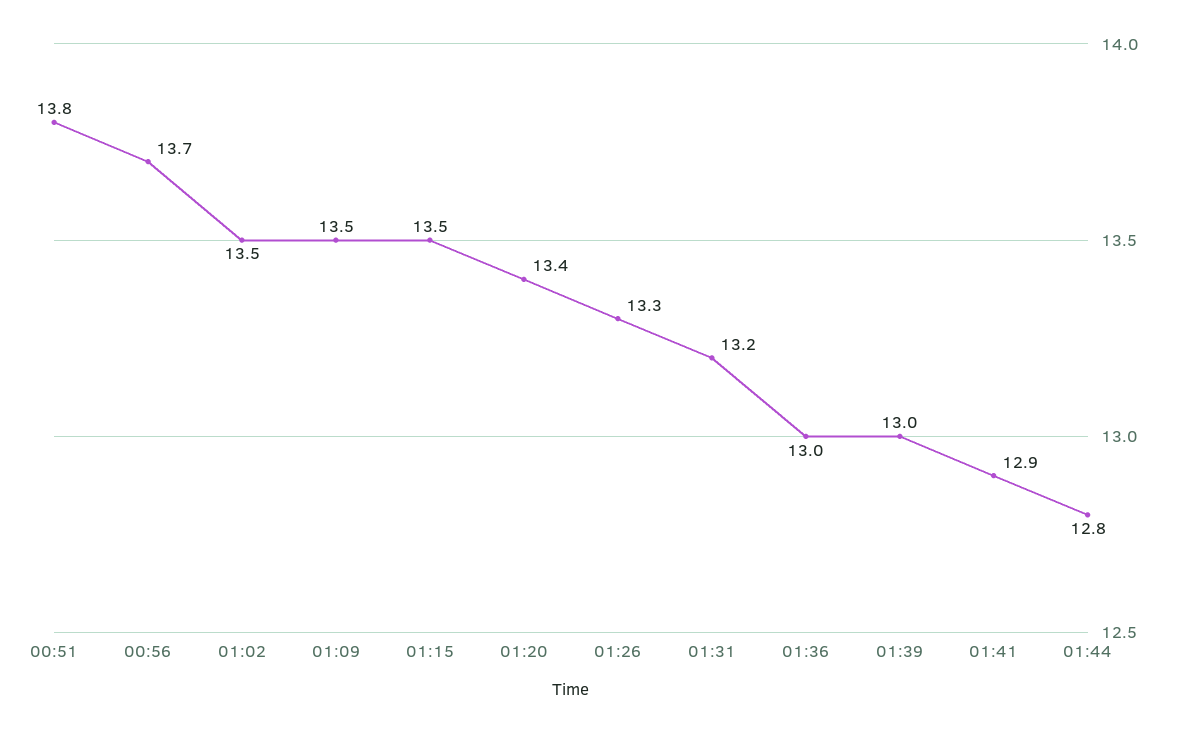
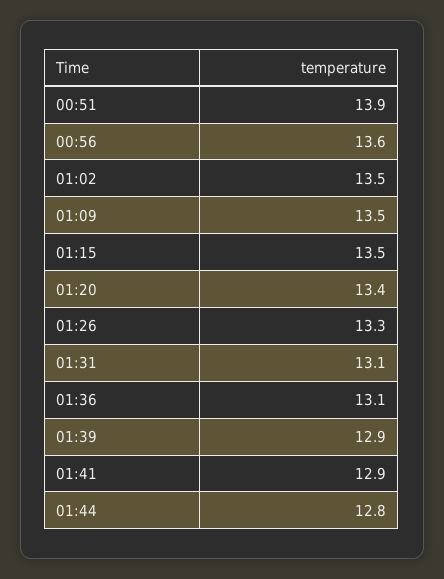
  {
-   "00:51": 13.8,
+   "00:51": 13.9,
-   "00:56": 13.7,
+   "00:56": 13.6,
    "01:02": 13.5,
    "01:09": 13.5,
    "01:15": 13.5,
    "01:20": 13.4,
    "01:26": 13.3,
-   "01:31": 13.2,
+   "01:31": 13.1,
-   "01:36": 13,
+   "01:36": 13.1,
-   "01:39": 13,
+   "01:39": 12.9,
    "01:41": 12.9,
    "01:44": 12.8
  }

